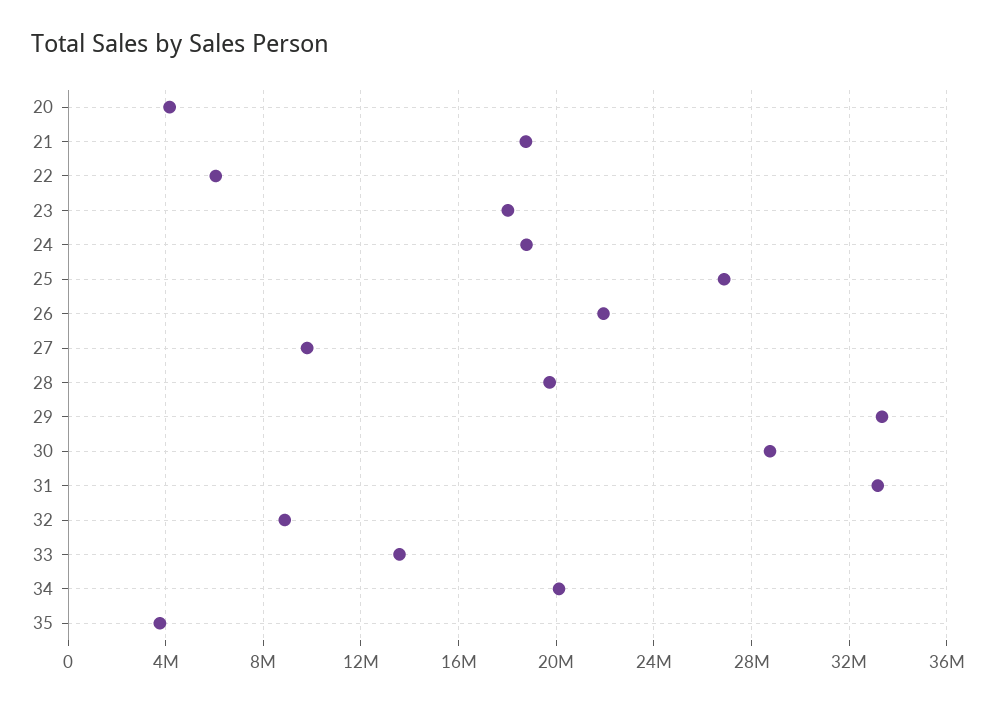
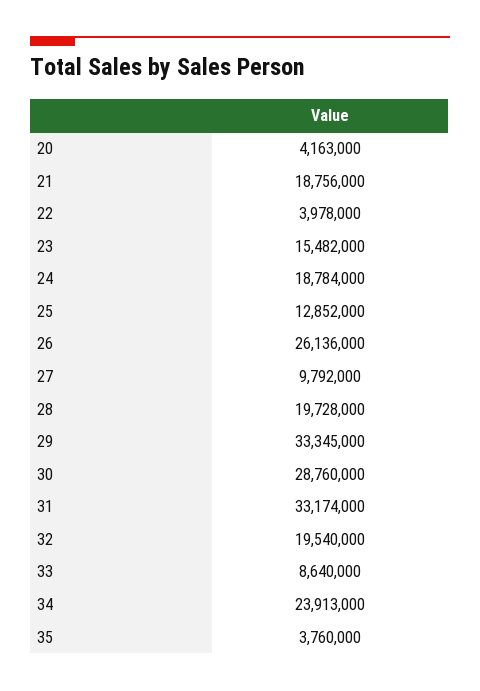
  {
    "20": 4163000,
    "21": 18756000,
-   "22": 6000000,
+   "22": 3978000,
-   "23": 18000000,
+   "23": 15482000,
    "24": 18784000,
-   "25": 27000000,
+   "25": 12852000,
-   "26": 22000000,
+   "26": 26136000,
    "27": 9792000,
    "28": 19728000,
    "29": 33345000,
    "30": 28760000,
    "31": 33174000,
-   "32": 9000000,
+   "32": 19540000,
-   "33": 13500000,
+   "33": 8640000,
-   "34": 20000000,
+   "34": 23913000,
    "35": 3760000
  }

